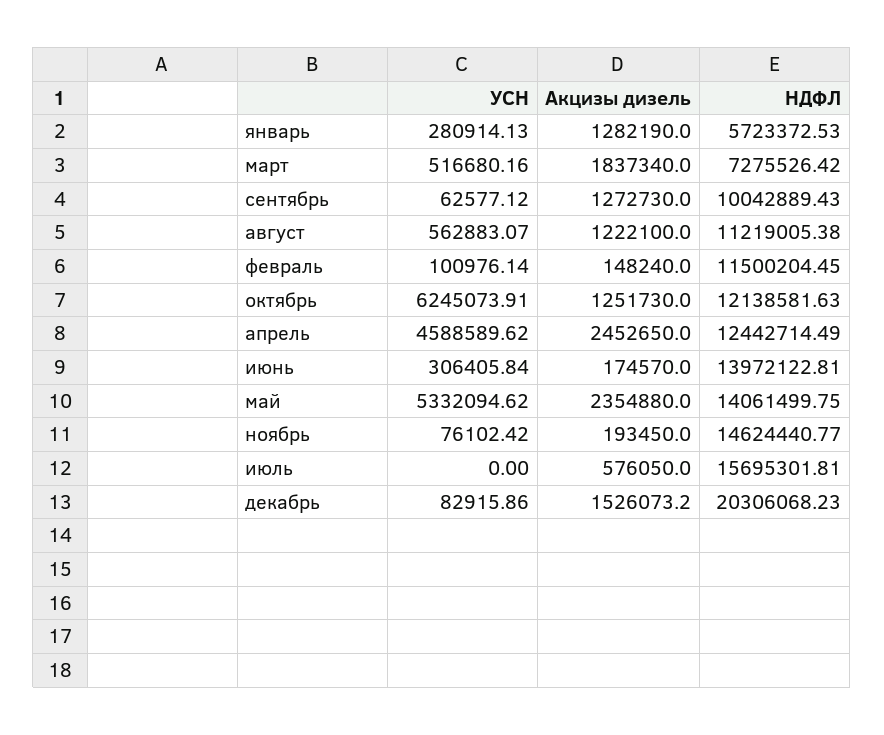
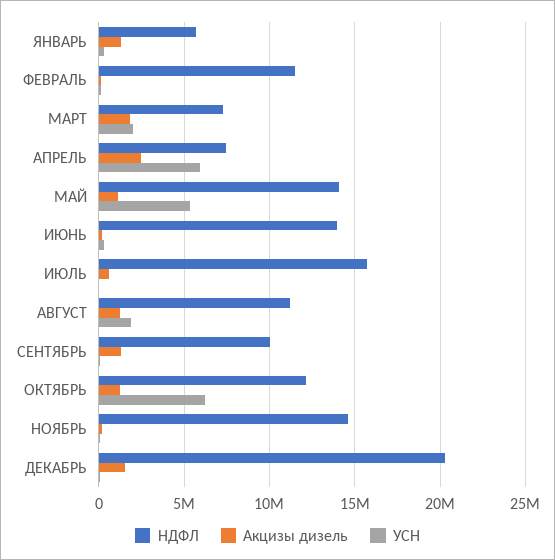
  {
    "УСН": {
      "январь": 280914.13,
-     "март": 516680.16,
+     "март": 2000000,
      "сентябрь": 62577.12,
-     "август": 562883.07,
+     "август": 2000000,
      "февраль": 100976.14,
      "октябрь": 6245073.91,
-     "апрель": 4588589.62,
+     "апрель": 6000000,
      "июнь": 306405.84,
      "май": 5332094.62,
      "ноябрь": 76102.42,
      "июль": 0,
      "декабрь": 82915.86
    },
    "Акцизы дизель": {
      "январь": 1282190,
      "март": 1837340,
      "сентябрь": 1272730,
      "август": 1222100,
      "февраль": 148240,
      "октябрь": 1251730,
      "апрель": 2452650,
      "июнь": 174570,
-     "май": 2354880,
+     "май": 1000000,
      "ноябрь": 193450,
      "июль": 576050,
      "декабрь": 1526073.2
    },
    "НДФЛ": {
      "январь": 5723372.53,
      "март": 7275526.42,
      "сентябрь": 10042889.43,
      "август": 11219005.38,
      "февраль": 11500204.45,
      "октябрь": 12138581.63,
-     "апрель": 12442714.49,
+     "апрель": 7500000,
      "июнь": 13972122.81,
      "май": 14061499.75,
      "ноябрь": 14624440.77,
      "июль": 15695301.81,
      "декабрь": 20306068.23
    }
  }

